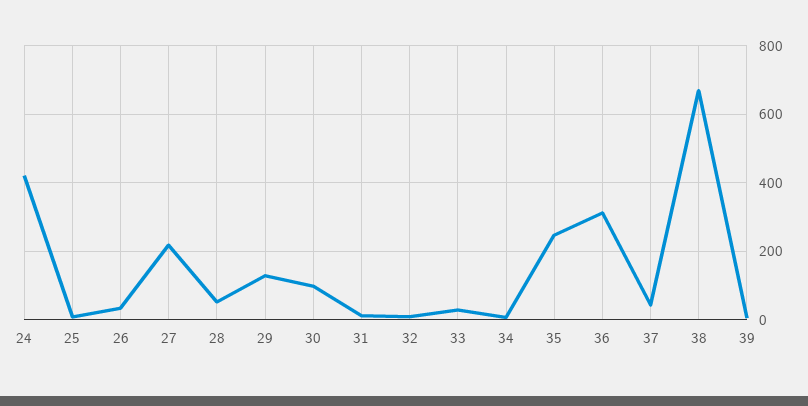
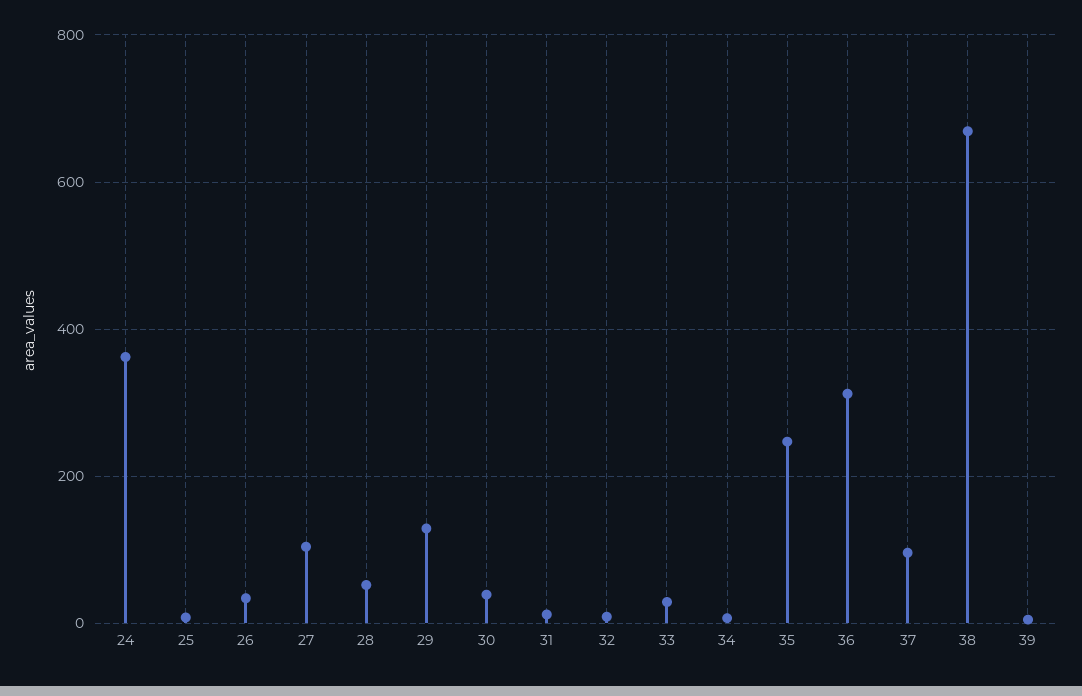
  {
-   "24": 420,
+   "24": 360,
    "25": 0,
    "26": 40,
-   "27": 220,
+   "27": 100,
    "28": 60,
    "29": 120,
-   "30": 100,
+   "30": 40,
    "31": 20,
    "32": 0,
    "33": 20,
    "34": 0,
    "35": 240,
    "36": 320,
-   "37": 40,
+   "37": 100,
    "38": 660,
    "39": 0
  }

